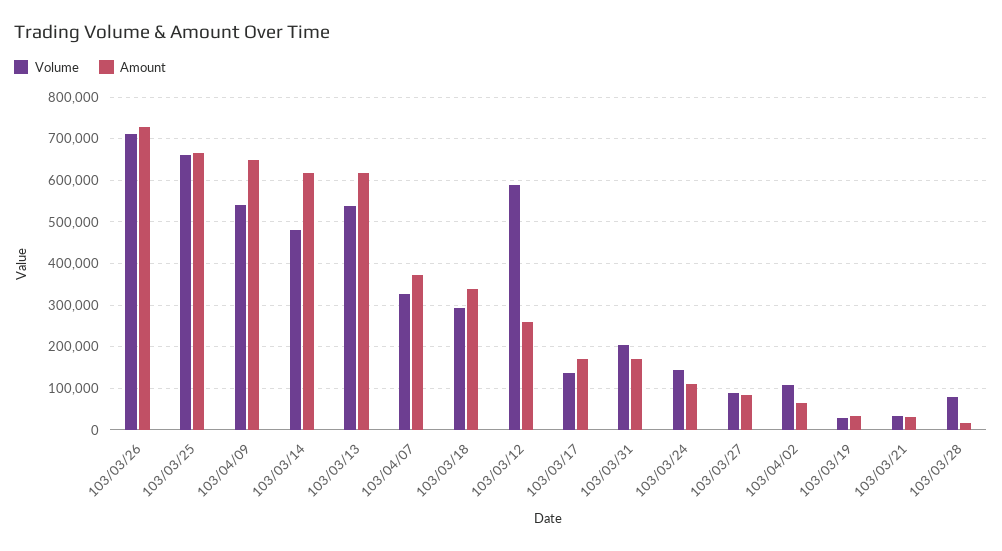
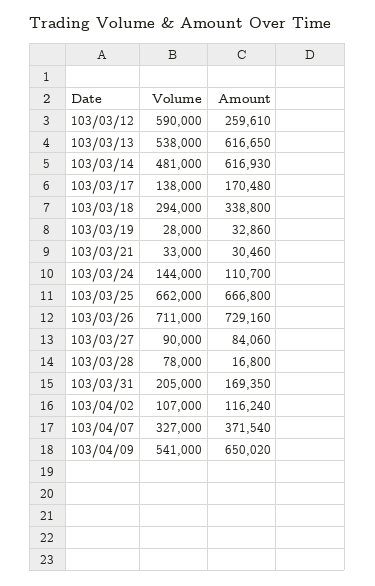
  {
    "Volume": {
      "103/03/26": 711000,
      "103/03/25": 662000,
      "103/04/09": 541000,
      "103/03/14": 481000,
      "103/03/13": 538000,
      "103/04/07": 327000,
      "103/03/18": 294000,
      "103/03/12": 590000,
      "103/03/17": 138000,
      "103/03/31": 205000,
      "103/03/24": 144000,
      "103/03/27": 90000,
      "103/04/02": 107000,
      "103/03/19": 28000,
      "103/03/21": 33000,
      "103/03/28": 78000
    },
    "Amount": {
      "103/03/26": 729160,
      "103/03/25": 666800,
      "103/04/09": 650020,
      "103/03/14": 616930,
      "103/03/13": 616650,
      "103/04/07": 371540,
      "103/03/18": 338800,
      "103/03/12": 259610,
      "103/03/17": 170480,
      "103/03/31": 169350,
      "103/03/24": 110700,
      "103/03/27": 84060,
-     "103/04/02": 60000,
+     "103/04/02": 116240,
      "103/03/19": 32860,
      "103/03/21": 30460,
      "103/03/28": 16800
    }
  }

